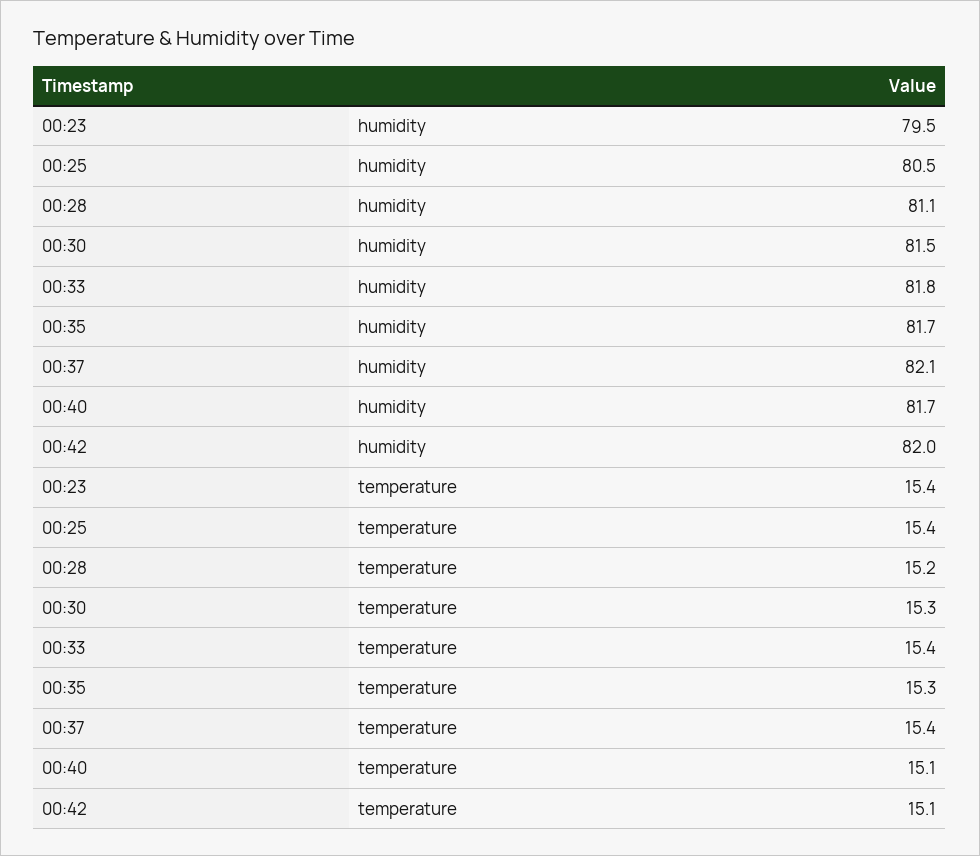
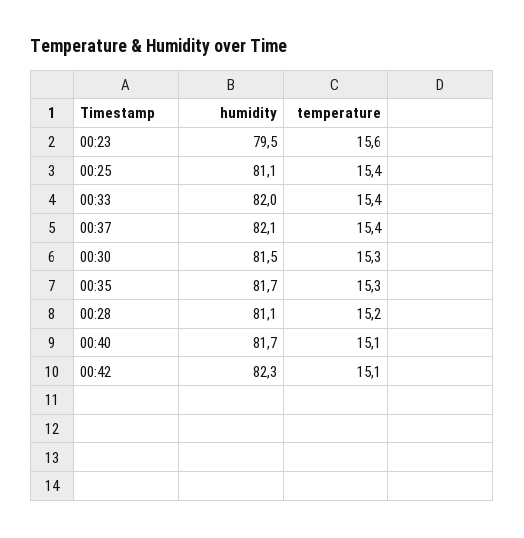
  {
    "00:23": {
      "humidity": 79.5,
-     "temperature": 15.4
+     "temperature": 15.6
    },
    "00:25": {
-     "humidity": 80.5,
+     "humidity": 81.1,
      "temperature": 15.4
    },
    "00:28": {
      "humidity": 81.1,
      "temperature": 15.2
    },
    "00:30": {
      "humidity": 81.5,
      "temperature": 15.3
    },
    "00:33": {
-     "humidity": 81.8,
+     "humidity": 82,
      "temperature": 15.4
    },
    "00:35": {
      "humidity": 81.7,
      "temperature": 15.3
    },
    "00:37": {
      "humidity": 82.1,
      "temperature": 15.4
    },
    "00:40": {
      "humidity": 81.7,
      "temperature": 15.1
    },
    "00:42": {
-     "humidity": 82,
+     "humidity": 82.3,
      "temperature": 15.1
    }
  }

